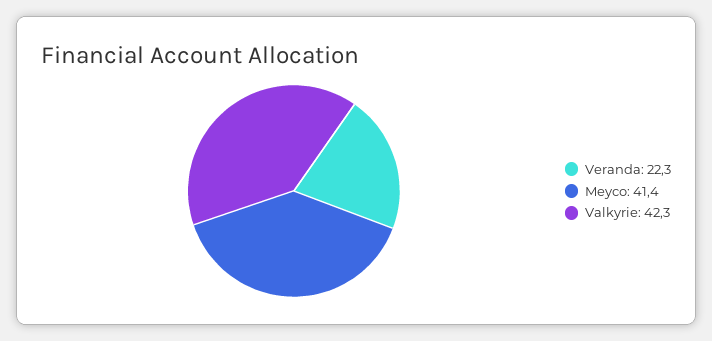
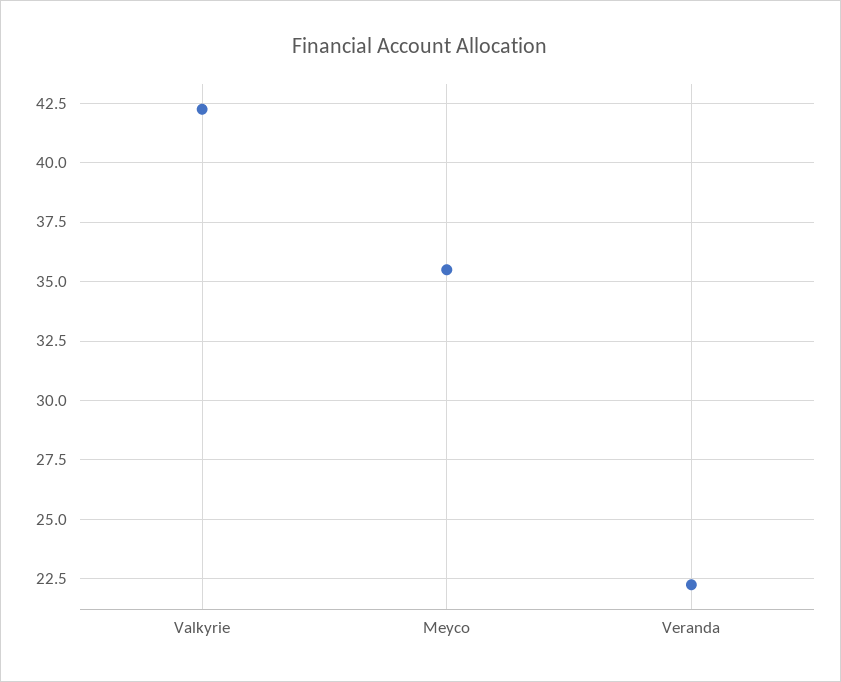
  {
    "Veranda": 22.3,
-   "Meyco": 41.4,
+   "Meyco": 35.5,
    "Valkyrie": 42.3
  }

